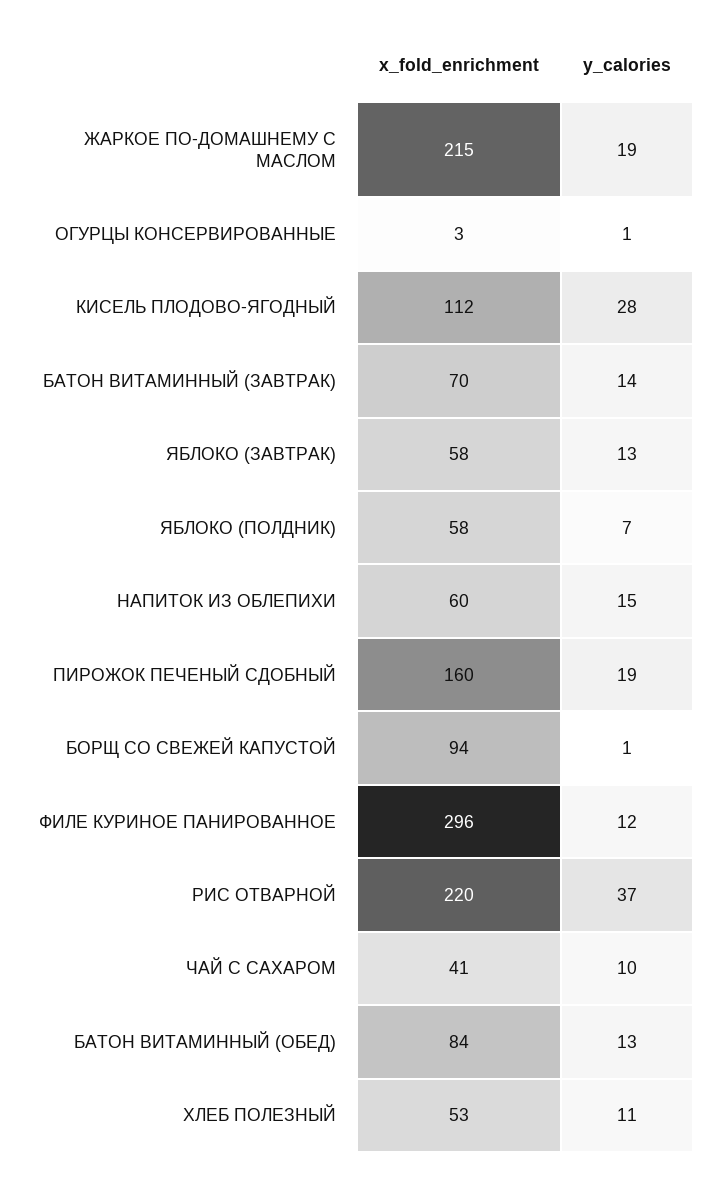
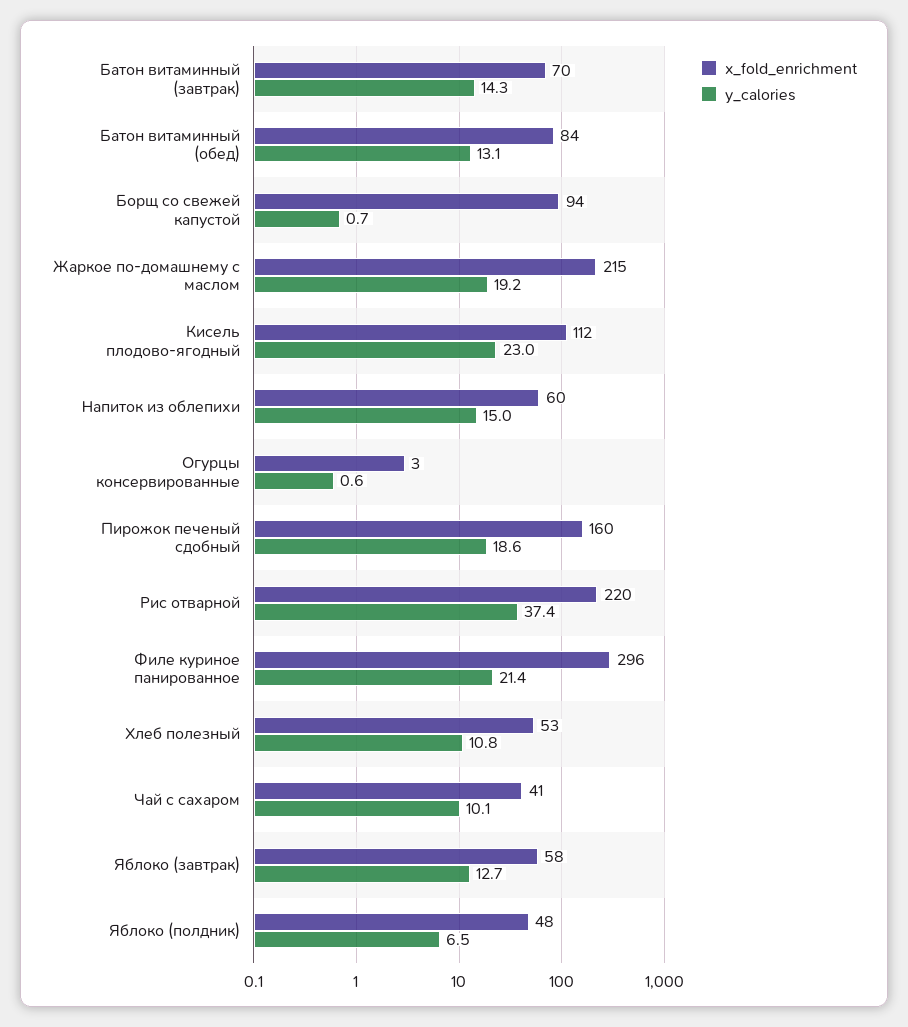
  {
    "x_fold_enrichment": {
      "ЖАРКОЕ ПО-ДОМАШНЕМУ С МАСЛОМ": 215,
      "ОГУРЦЫ КОНСЕРВИРОВАННЫЕ": 3,
      "КИСЕЛЬ ПЛОДОВО-ЯГОДНЫЙ": 112,
      "БАТОН ВИТАМИННЫЙ (ЗАВТРАК)": 70,
      "ЯБЛОКО (ЗАВТРАК)": 58,
-     "ЯБЛОКО (ПОЛДНИК)": 58,
+     "ЯБЛОКО (ПОЛДНИК)": 48,
      "НАПИТОК ИЗ ОБЛЕПИХИ": 60,
      "ПИРОЖОК ПЕЧЕНЫЙ СДОБНЫЙ": 160,
      "БОРЩ СО СВЕЖЕЙ КАПУСТОЙ": 94,
      "ФИЛЕ КУРИНОЕ ПАНИРОВАННОЕ": 296,
      "РИС ОТВАРНОЙ": 220,
      "ЧАЙ С САХАРОМ": 41,
      "БАТОН ВИТАМИННЫЙ (ОБЕД)": 84,
      "ХЛЕБ ПОЛЕЗНЫЙ": 53
    },
    "y_calories": {
      "ЖАРКОЕ ПО-ДОМАШНЕМУ С МАСЛОМ": 19.2,
      "ОГУРЦЫ КОНСЕРВИРОВАННЫЕ": 0.6,
-     "КИСЕЛЬ ПЛОДОВО-ЯГОДНЫЙ": 28,
+     "КИСЕЛЬ ПЛОДОВО-ЯГОДНЫЙ": 23,
      "БАТОН ВИТАМИННЫЙ (ЗАВТРАК)": 14.3,
      "ЯБЛОКО (ЗАВТРАК)": 12.7,
      "ЯБЛОКО (ПОЛДНИК)": 6.5,
      "НАПИТОК ИЗ ОБЛЕПИХИ": 15,
      "ПИРОЖОК ПЕЧЕНЫЙ СДОБНЫЙ": 18.6,
      "БОРЩ СО СВЕЖЕЙ КАПУСТОЙ": 0.7,
-     "ФИЛЕ КУРИНОЕ ПАНИРОВАННОЕ": 12,
+     "ФИЛЕ КУРИНОЕ ПАНИРОВАННОЕ": 21.4,
      "РИС ОТВАРНОЙ": 37.4,
      "ЧАЙ С САХАРОМ": 10.1,
      "БАТОН ВИТАМИННЫЙ (ОБЕД)": 13.1,
      "ХЛЕБ ПОЛЕЗНЫЙ": 10.8
    }
  }

